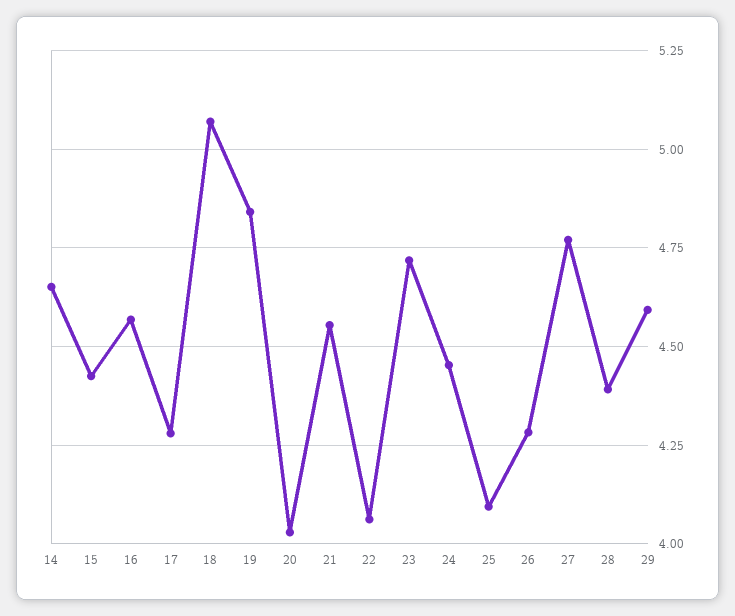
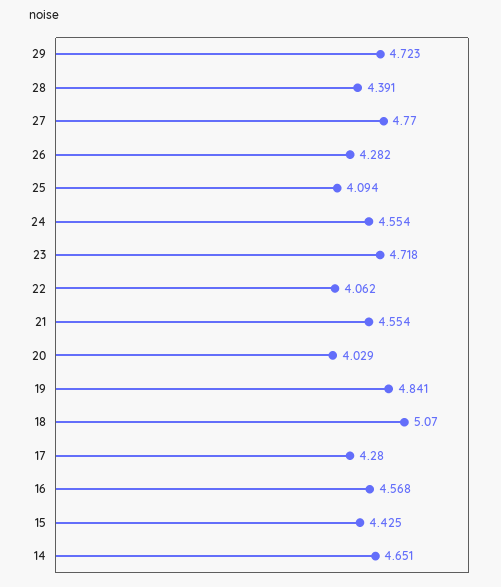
  {
    "14": 4.651,
    "15": 4.425,
    "16": 4.568,
    "17": 4.28,
    "18": 5.07,
    "19": 4.841,
    "20": 4.029,
    "21": 4.554,
    "22": 4.062,
    "23": 4.718,
-   "24": 4.45,
+   "24": 4.554,
    "25": 4.094,
    "26": 4.282,
    "27": 4.77,
    "28": 4.391,
-   "29": 4.6
+   "29": 4.723
  }

